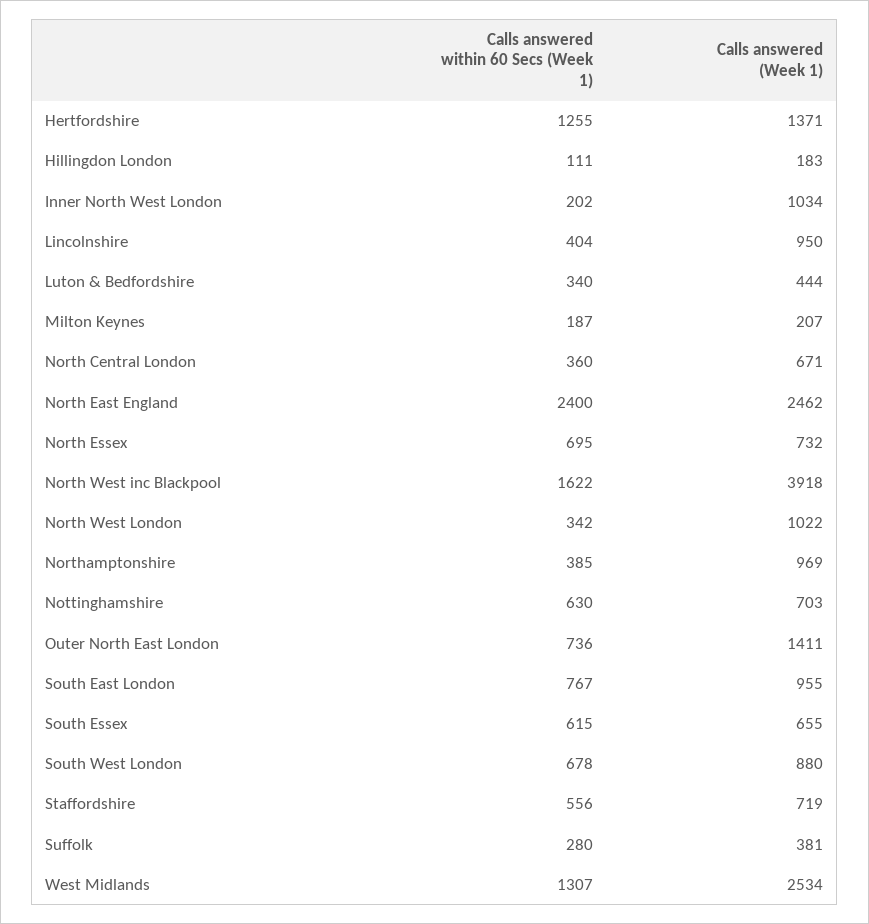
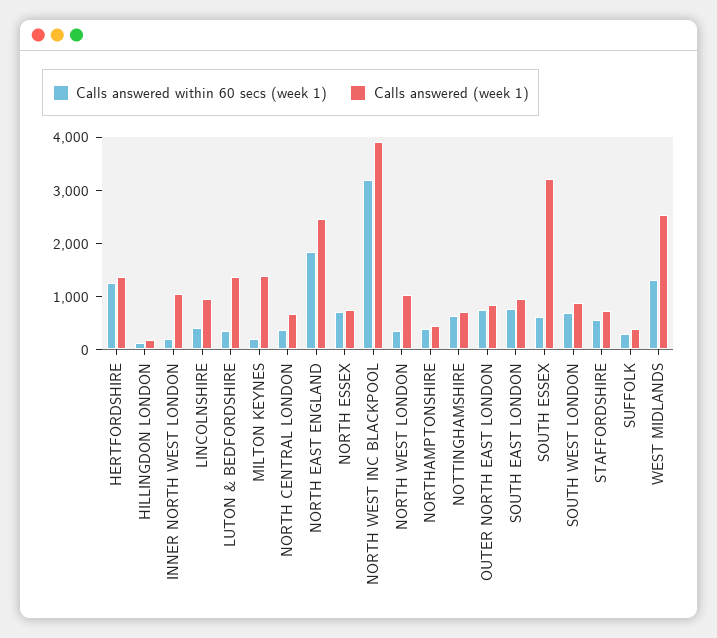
  {
    "Calls answered within 60 Secs (Week 1)": {
      "Hertfordshire": 1255,
      "Hillingdon London": 111,
      "Inner North West London": 202,
      "Lincolnshire": 404,
      "Luton & Bedfordshire": 340,
      "Milton Keynes": 187,
      "North Central London": 360,
-     "North East England": 2400,
+     "North East England": 1800,
      "North Essex": 695,
-     "North West inc Blackpool": 1622,
+     "North West inc Blackpool": 3200,
      "North West London": 342,
      "Northamptonshire": 385,
      "Nottinghamshire": 630,
      "Outer North East London": 736,
      "South East London": 767,
      "South Essex": 615,
      "South West London": 678,
      "Staffordshire": 556,
      "Suffolk": 280,
      "West Midlands": 1307
    },
    "Calls answered (Week 1)": {
      "Hertfordshire": 1371,
      "Hillingdon London": 183,
      "Inner North West London": 1034,
      "Lincolnshire": 950,
-     "Luton & Bedfordshire": 444,
+     "Luton & Bedfordshire": 1400,
-     "Milton Keynes": 207,
+     "Milton Keynes": 1400,
      "North Central London": 671,
      "North East England": 2462,
      "North Essex": 732,
      "North West inc Blackpool": 3918,
      "North West London": 1022,
-     "Northamptonshire": 969,
+     "Northamptonshire": 400,
      "Nottinghamshire": 703,
-     "Outer North East London": 1411,
+     "Outer North East London": 800,
      "South East London": 955,
-     "South Essex": 655,
+     "South Essex": 3200,
      "South West London": 880,
      "Staffordshire": 719,
      "Suffolk": 381,
      "West Midlands": 2534
    }
  }

